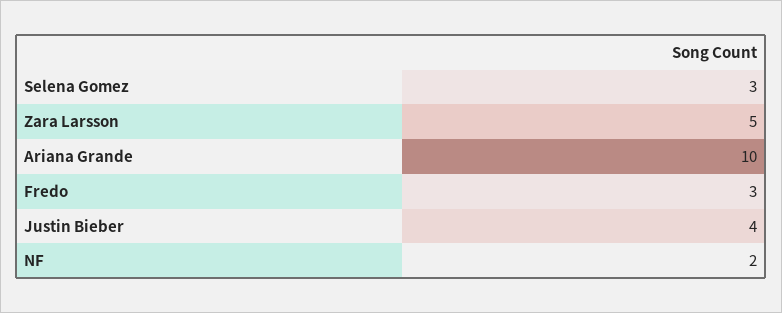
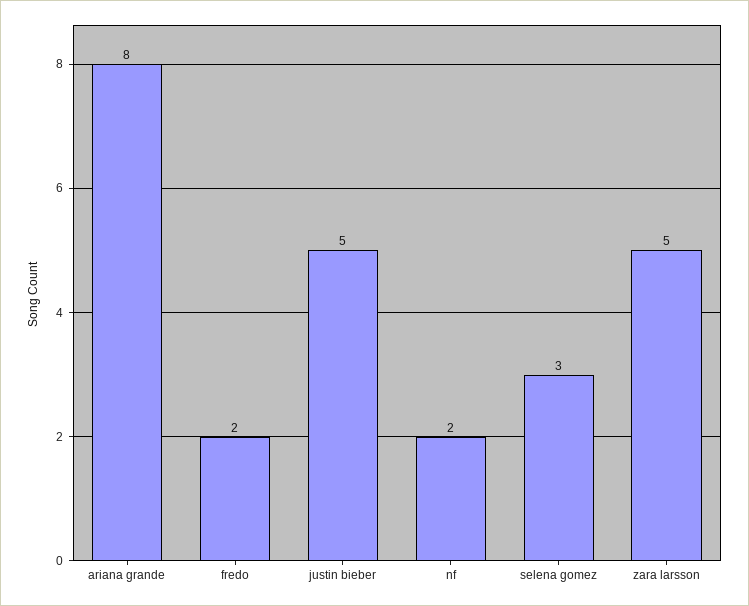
  {
    "Selena Gomez": 3,
    "Zara Larsson": 5,
-   "Ariana Grande": 10,
+   "Ariana Grande": 8,
-   "Fredo": 3,
+   "Fredo": 2,
-   "Justin Bieber": 4,
+   "Justin Bieber": 5,
    "NF": 2
  }

